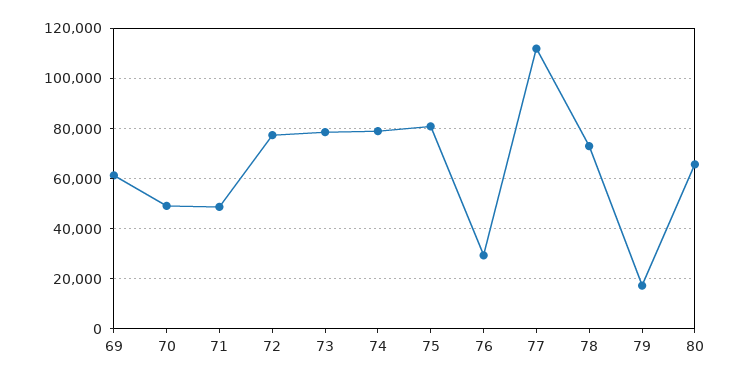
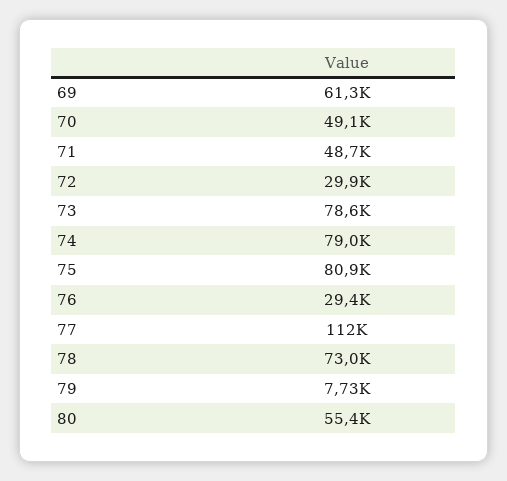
  {
    "69": 61300,
    "70": 49100,
    "71": 48700,
-   "72": 77500,
+   "72": 29900,
    "73": 78600,
    "74": 79000,
    "75": 80900,
    "76": 29400,
    "77": 112000,
    "78": 73000,
-   "79": 17500,
+   "79": 7730,
-   "80": 65000
+   "80": 55400
  }

